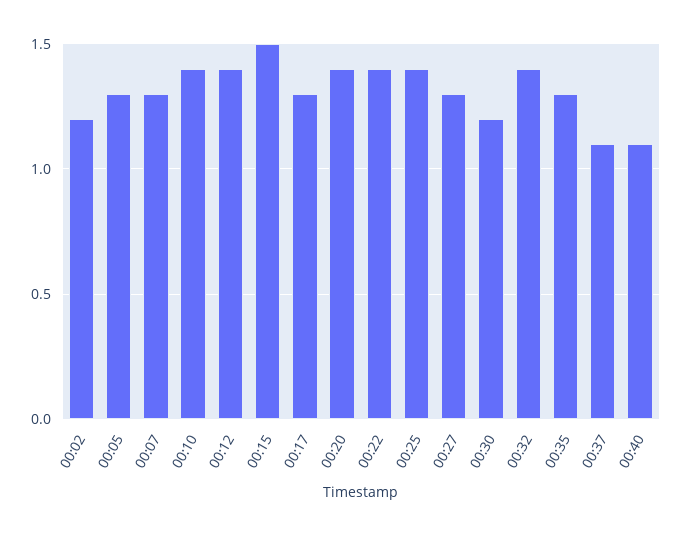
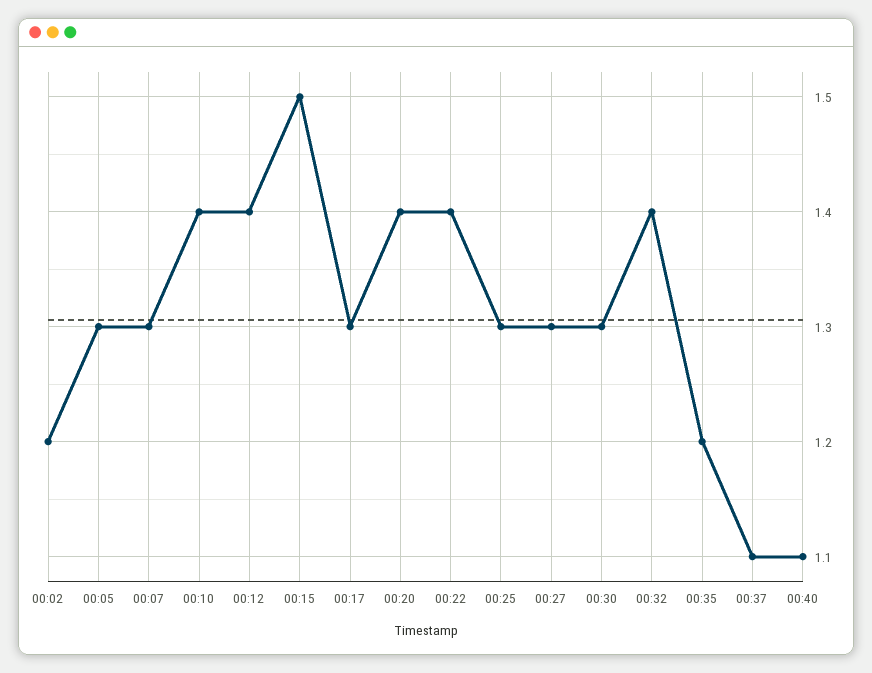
  {
    "00:02": 1.2,
    "00:05": 1.3,
    "00:07": 1.3,
    "00:10": 1.4,
    "00:12": 1.4,
    "00:15": 1.5,
    "00:17": 1.3,
    "00:20": 1.4,
    "00:22": 1.4,
-   "00:25": 1.4,
+   "00:25": 1.3,
    "00:27": 1.3,
-   "00:30": 1.2,
+   "00:30": 1.3,
    "00:32": 1.4,
-   "00:35": 1.3,
+   "00:35": 1.2,
    "00:37": 1.1,
    "00:40": 1.1
  }

